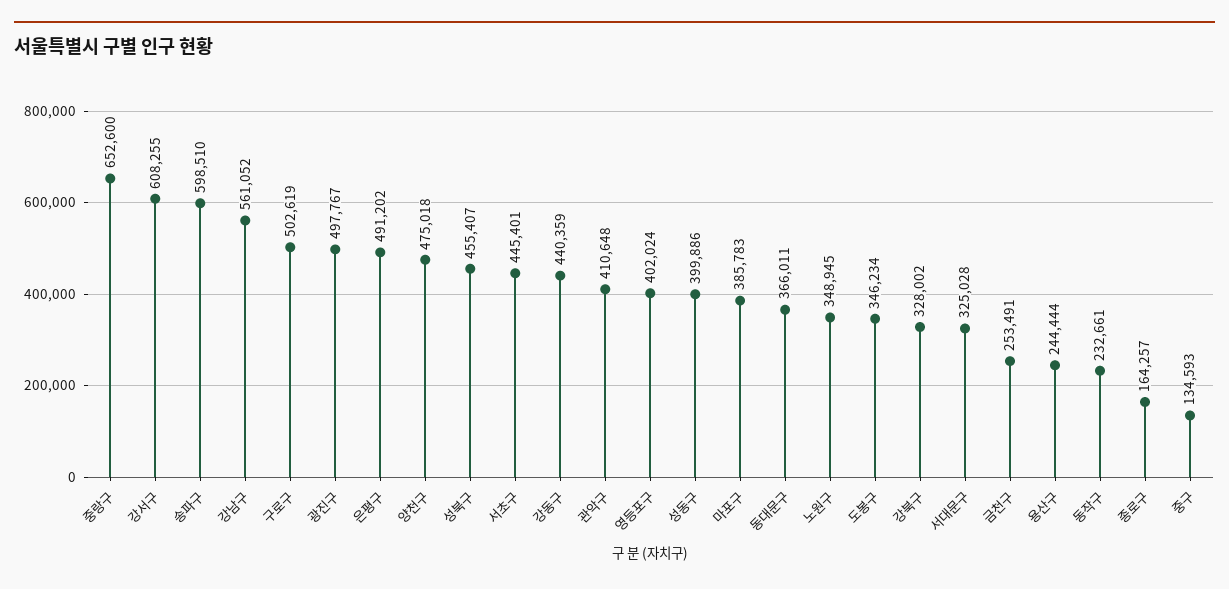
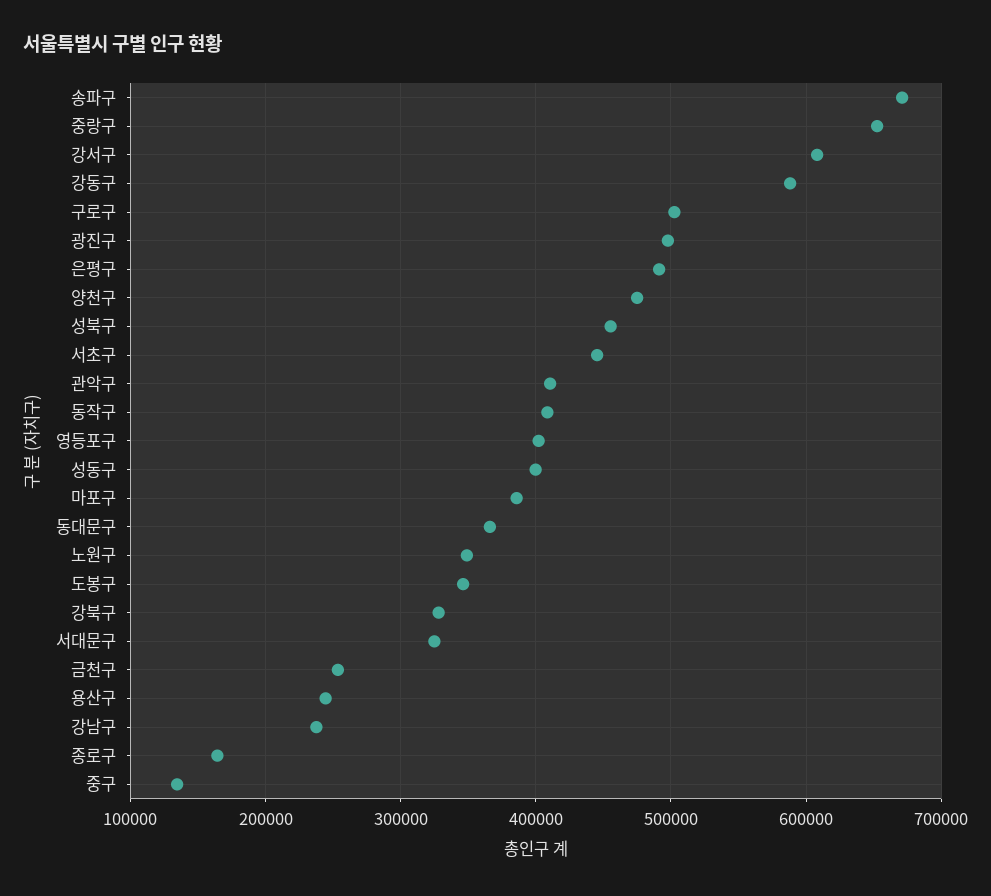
  {
    "중랑구": 652600,
    "강서구": 608255,
-   "송파구": 598510,
+   "송파구": 670000,
-   "강남구": 561052,
+   "강남구": 240000,
    "구로구": 502619,
    "광진구": 497767,
    "은평구": 491202,
    "양천구": 475018,
    "성북구": 455407,
    "서초구": 445401,
-   "강동구": 440359,
+   "강동구": 590000,
    "관악구": 410648,
    "영등포구": 402024,
    "성동구": 399886,
    "마포구": 385783,
    "동대문구": 366011,
    "노원구": 348945,
    "도봉구": 346234,
    "강북구": 328002,
    "서대문구": 325028,
    "금천구": 253491,
    "용산구": 244444,
-   "동작구": 232661,
+   "동작구": 410000,
    "종로구": 164257,
    "중구": 134593
  }

